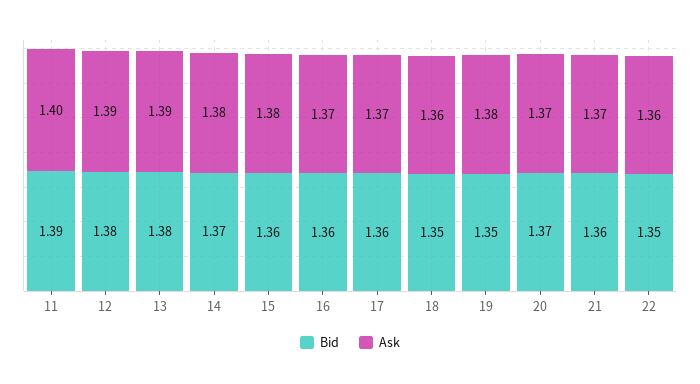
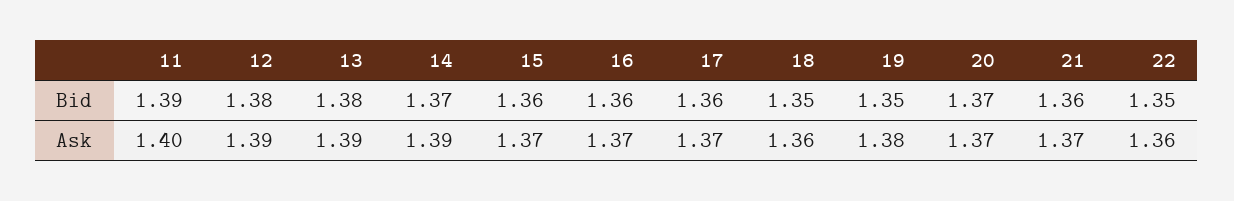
  {
    "Bid": {
      "11": 1.39,
      "12": 1.38,
      "13": 1.38,
      "14": 1.37,
      "15": 1.36,
      "16": 1.36,
      "17": 1.36,
      "18": 1.35,
      "19": 1.35,
      "20": 1.37,
      "21": 1.36,
      "22": 1.35
    },
    "Ask": {
      "11": 1.4,
      "12": 1.39,
      "13": 1.39,
-     "14": 1.38,
+     "14": 1.39,
-     "15": 1.38,
+     "15": 1.37,
      "16": 1.37,
      "17": 1.37,
      "18": 1.36,
      "19": 1.38,
      "20": 1.37,
      "21": 1.37,
      "22": 1.36
    }
  }

